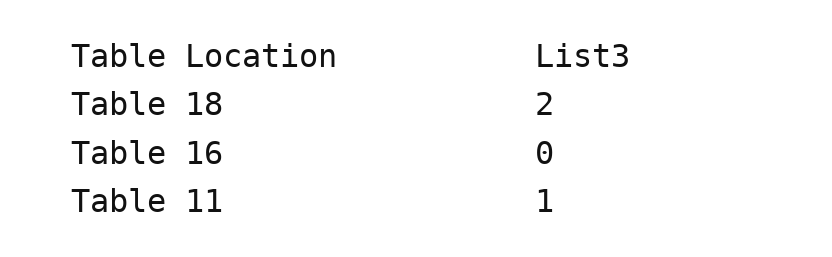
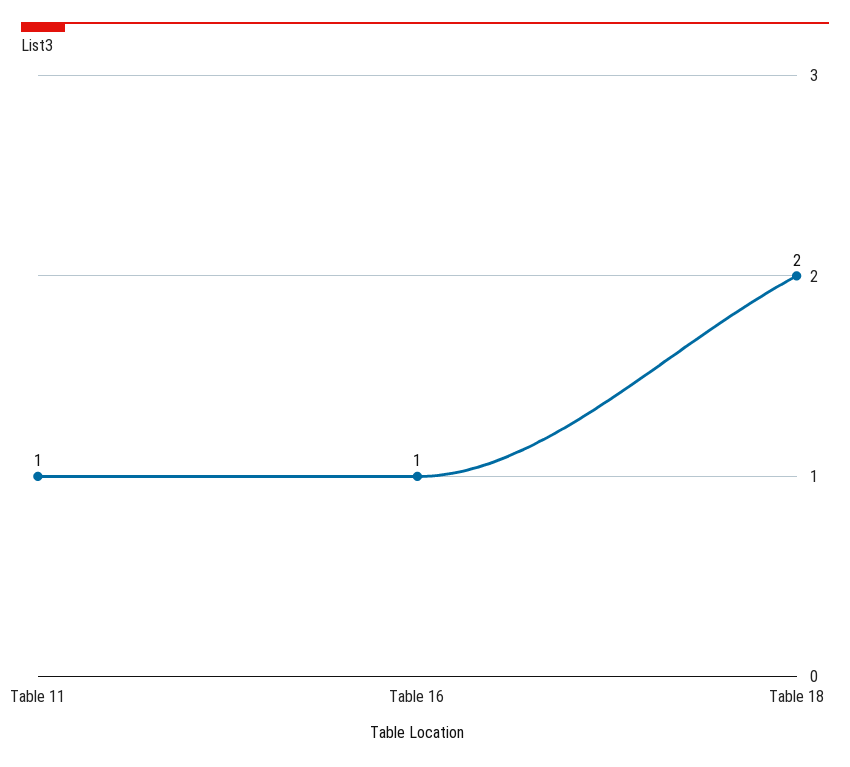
  {
    "Table 18": 2,
-   "Table 16": 0,
+   "Table 16": 1,
    "Table 11": 1
  }

